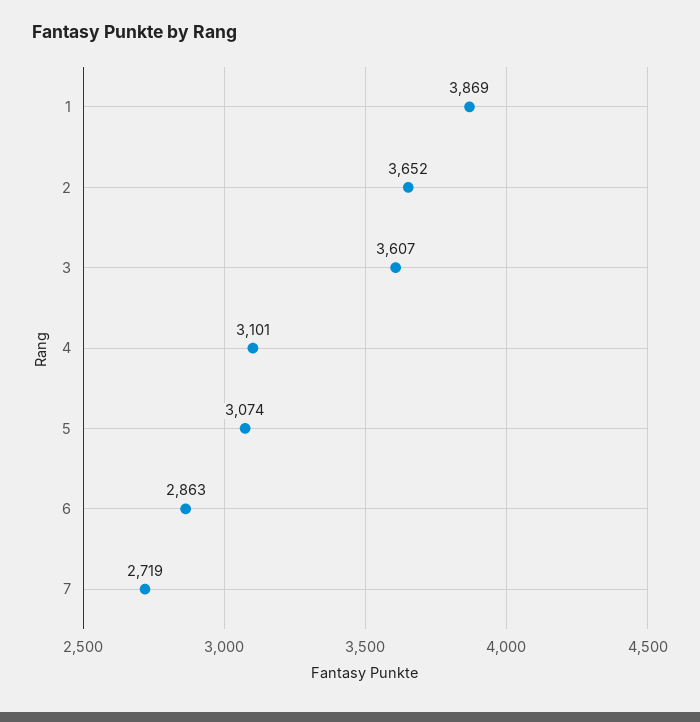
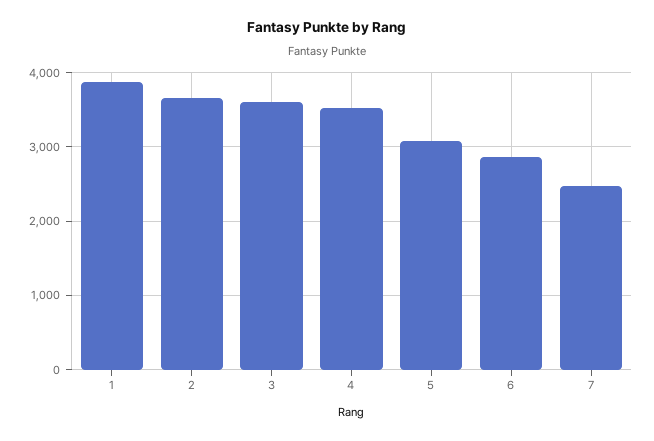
  {
    "1": 3869,
    "2": 3652,
    "3": 3607,
-   "4": 3101,
+   "4": 3500,
    "5": 3074,
    "6": 2863,
-   "7": 2719
+   "7": 2500
  }

